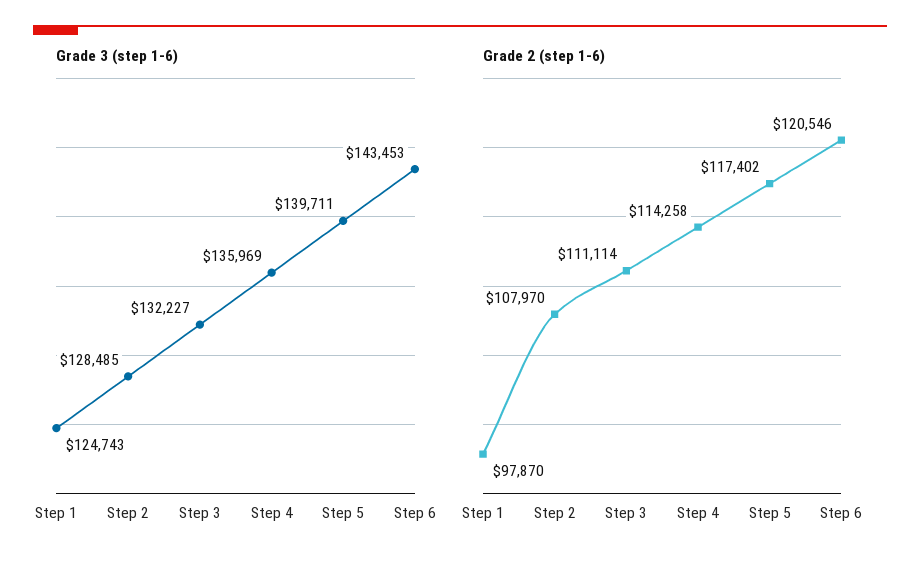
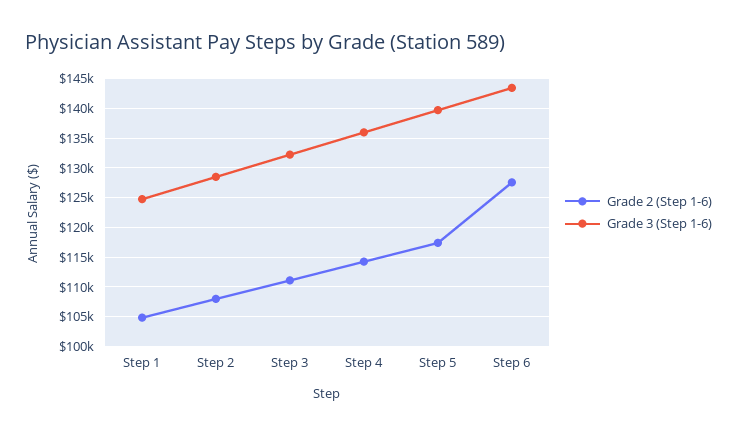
  {
    "Grade 3 (step 1-6)": {
      "Step 1": 124743,
      "Step 2": 128485,
      "Step 3": 132227,
      "Step 4": 135969,
      "Step 5": 139711,
      "Step 6": 143453
    },
    "Grade 2 (step 1-6)": {
-     "Step 1": 97870,
+     "Step 1": 105000,
      "Step 2": 107970,
      "Step 3": 111114,
      "Step 4": 114258,
      "Step 5": 117402,
-     "Step 6": 120546
+     "Step 6": 127500
    }
  }

